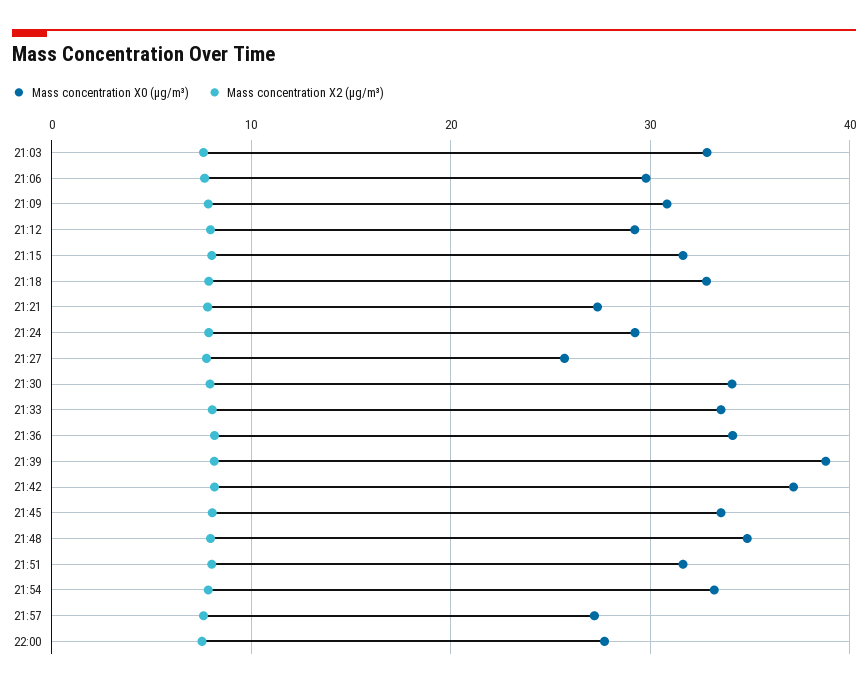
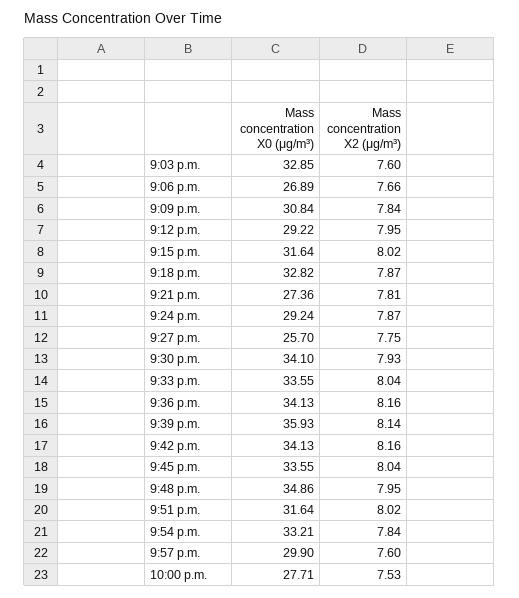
  {
    "Mass concentration X0 (μg/m³)": {
      "21:03": 32.85,
-     "21:06": 30,
+     "21:06": 26.89,
      "21:09": 30.84,
      "21:12": 29.22,
      "21:15": 31.64,
      "21:18": 32.82,
      "21:21": 27.36,
      "21:24": 29.24,
      "21:27": 25.7,
      "21:30": 34.1,
      "21:33": 33.55,
      "21:36": 34.13,
-     "21:39": 39,
+     "21:39": 35.93,
-     "21:42": 37,
+     "21:42": 34.13,
      "21:45": 33.55,
      "21:48": 34.86,
      "21:51": 31.64,
      "21:54": 33.21,
-     "21:57": 27,
+     "21:57": 29.9,
      "22:00": 27.71
    },
    "Mass concentration X2 (μg/m³)": {
      "21:03": 7.6,
      "21:06": 7.66,
      "21:09": 7.84,
      "21:12": 7.95,
      "21:15": 8.02,
      "21:18": 7.87,
      "21:21": 7.81,
      "21:24": 7.87,
      "21:27": 7.75,
      "21:30": 7.93,
      "21:33": 8.04,
      "21:36": 8.16,
      "21:39": 8.14,
      "21:42": 8.16,
      "21:45": 8.04,
      "21:48": 7.95,
      "21:51": 8.02,
      "21:54": 7.84,
      "21:57": 7.6,
      "22:00": 7.53
    }
  }

